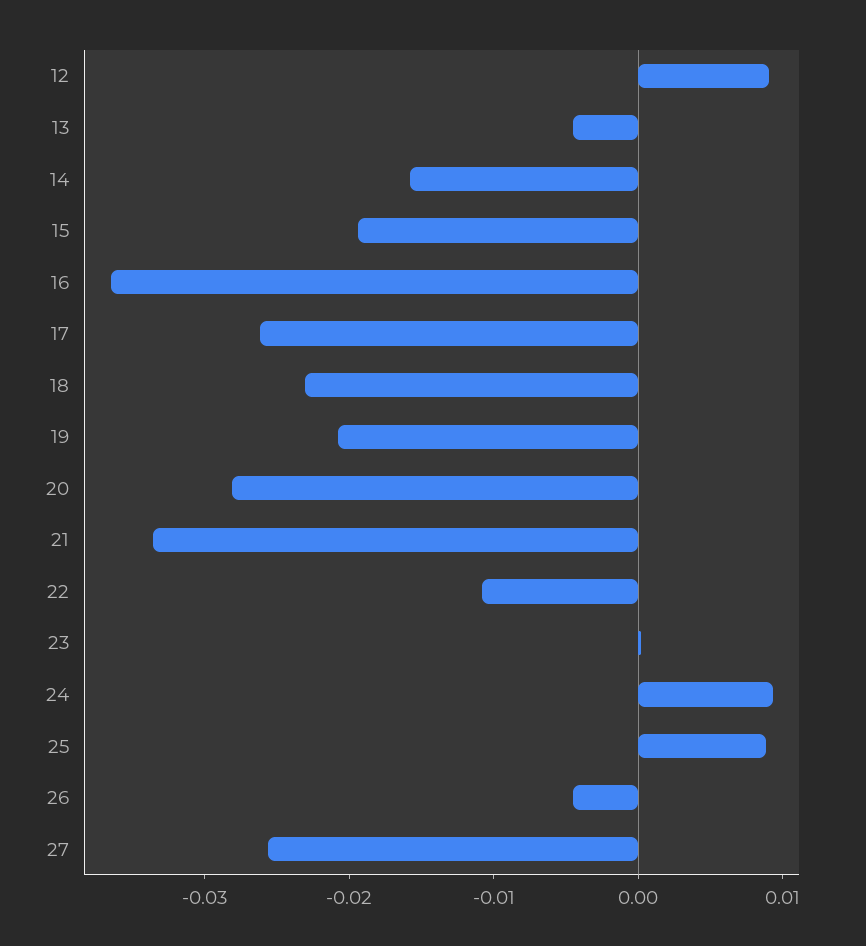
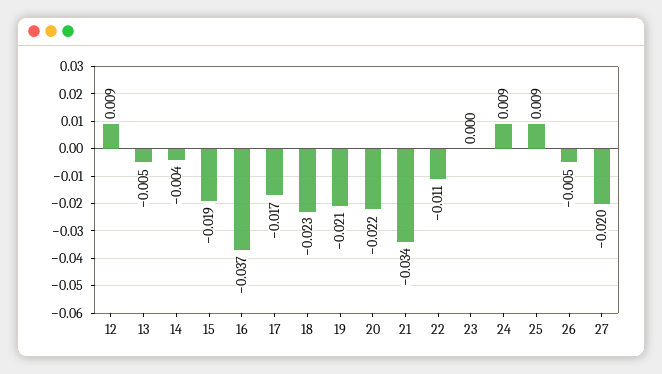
  {
    "12": 0.009,
    "13": -0.005,
-   "14": -0.016,
+   "14": -0.004,
    "15": -0.019,
    "16": -0.037,
-   "17": -0.026,
+   "17": -0.017,
    "18": -0.023,
    "19": -0.021,
-   "20": -0.028,
+   "20": -0.022,
    "21": -0.034,
    "22": -0.011,
    "23": 0,
    "24": 0.009,
    "25": 0.009,
    "26": -0.005,
-   "27": -0.026
+   "27": -0.02
  }

